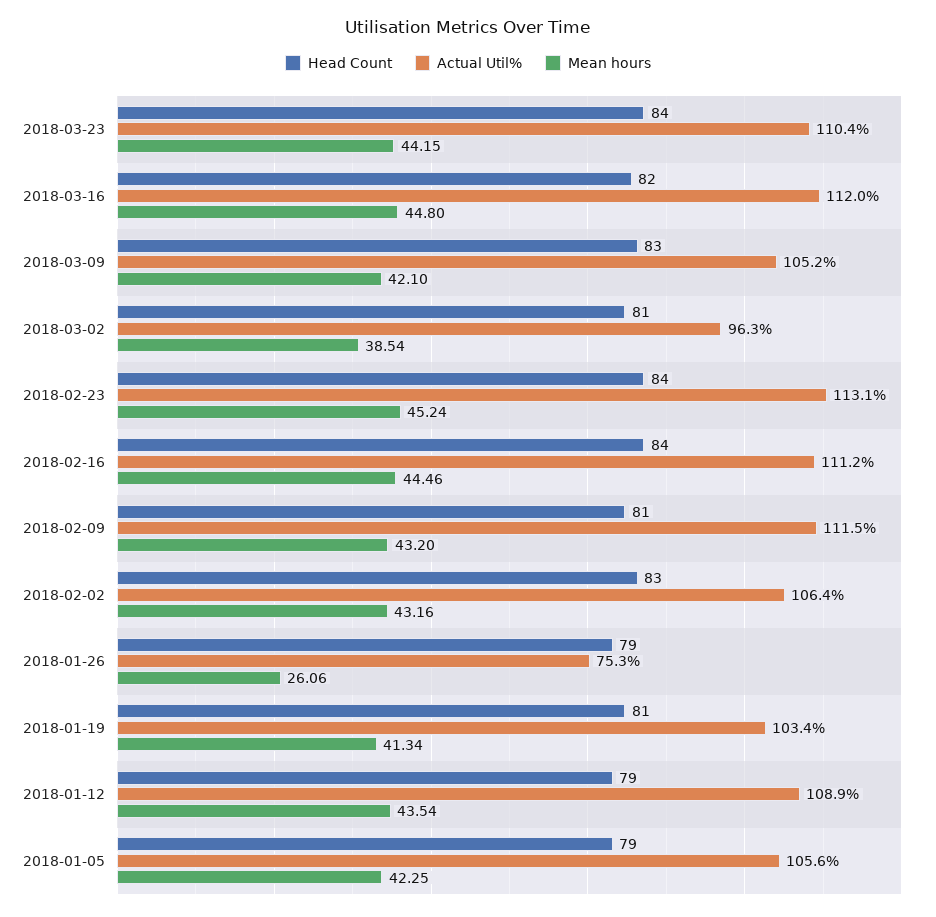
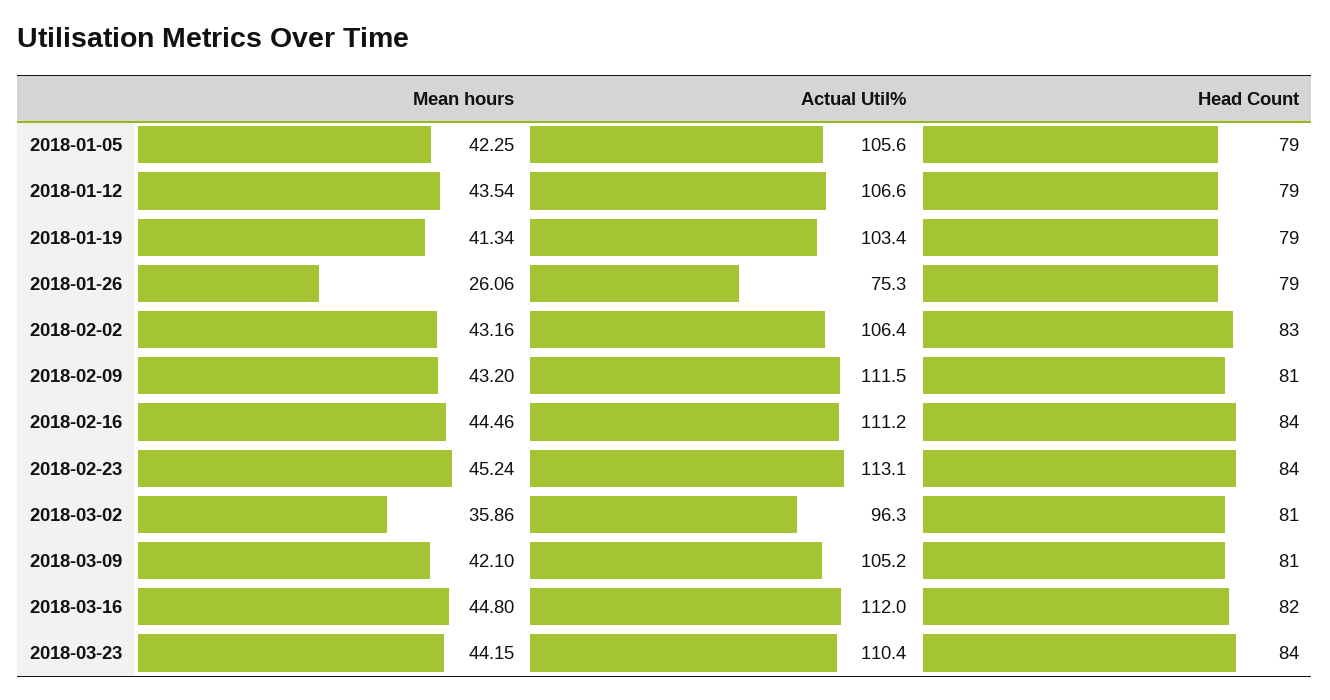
  {
    "Head Count": {
      "2018-03-23": 84,
      "2018-03-16": 82,
-     "2018-03-09": 83,
+     "2018-03-09": 81,
      "2018-03-02": 81,
      "2018-02-23": 84,
      "2018-02-16": 84,
      "2018-02-09": 81,
      "2018-02-02": 83,
      "2018-01-26": 79,
-     "2018-01-19": 81,
+     "2018-01-19": 79,
      "2018-01-12": 79,
      "2018-01-05": 79
    },
    "Actual Util%": {
      "2018-03-23": 110.4,
      "2018-03-16": 112,
      "2018-03-09": 105.2,
      "2018-03-02": 96.3,
      "2018-02-23": 113.1,
      "2018-02-16": 111.2,
      "2018-02-09": 111.5,
      "2018-02-02": 106.4,
      "2018-01-26": 75.3,
      "2018-01-19": 103.4,
-     "2018-01-12": 108.9,
+     "2018-01-12": 106.6,
      "2018-01-05": 105.6
    },
    "Mean hours": {
      "2018-03-23": 44.15,
      "2018-03-16": 44.8,
      "2018-03-09": 42.1,
-     "2018-03-02": 38.54,
+     "2018-03-02": 35.86,
      "2018-02-23": 45.24,
      "2018-02-16": 44.46,
      "2018-02-09": 43.2,
      "2018-02-02": 43.16,
      "2018-01-26": 26.06,
      "2018-01-19": 41.34,
      "2018-01-12": 43.54,
      "2018-01-05": 42.25
    }
  }

